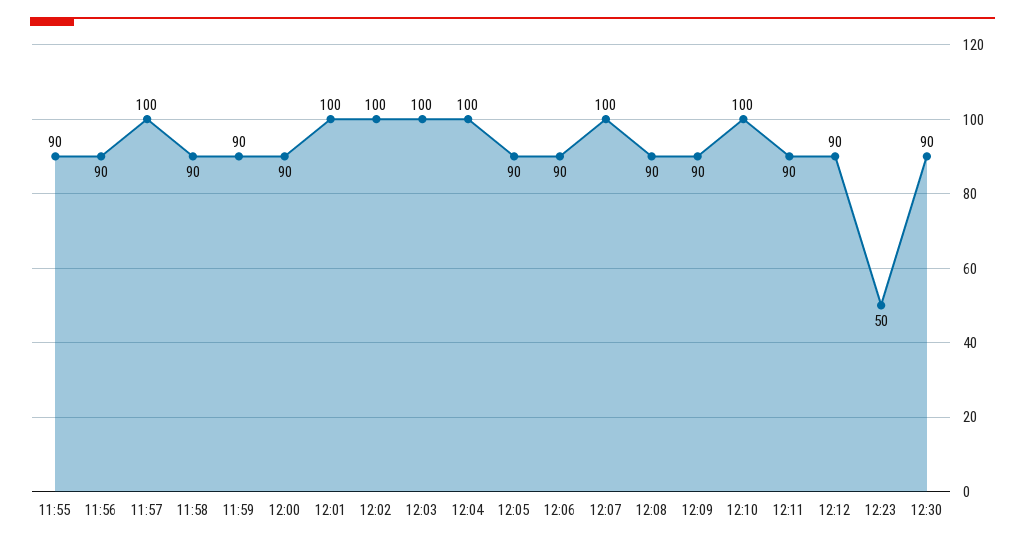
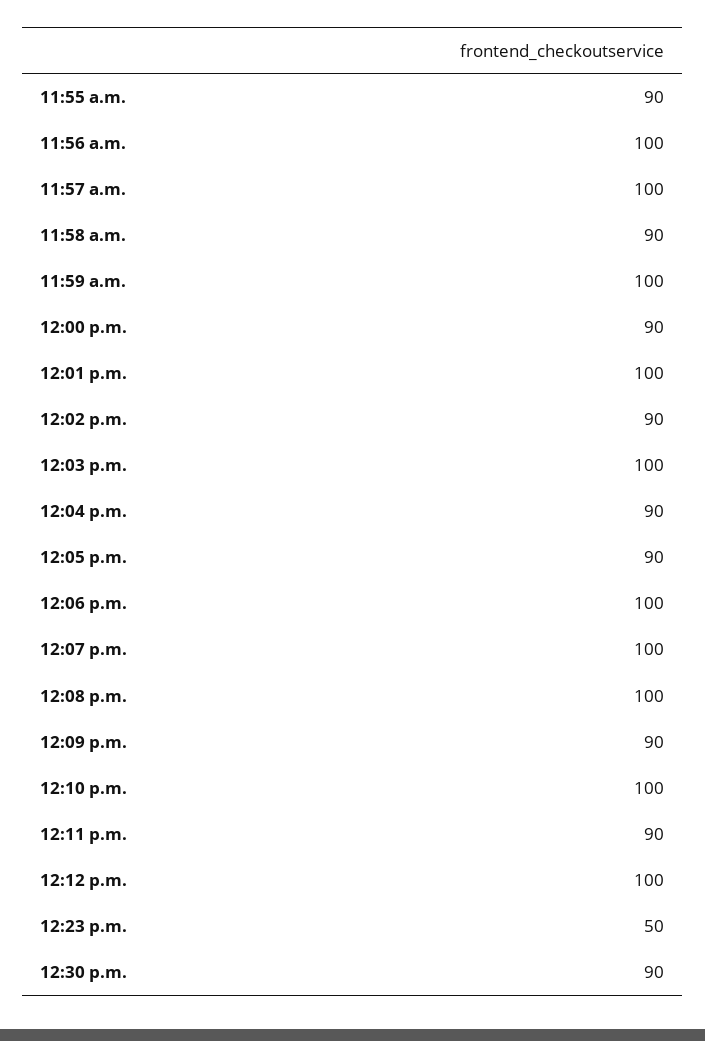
  {
    "11:55": 90,
-   "11:56": 90,
+   "11:56": 100,
    "11:57": 100,
    "11:58": 90,
-   "11:59": 90,
+   "11:59": 100,
    "12:00": 90,
    "12:01": 100,
-   "12:02": 100,
+   "12:02": 90,
    "12:03": 100,
-   "12:04": 100,
+   "12:04": 90,
    "12:05": 90,
-   "12:06": 90,
+   "12:06": 100,
    "12:07": 100,
-   "12:08": 90,
+   "12:08": 100,
    "12:09": 90,
    "12:10": 100,
    "12:11": 90,
-   "12:12": 90,
+   "12:12": 100,
    "12:23": 50,
    "12:30": 90
  }

